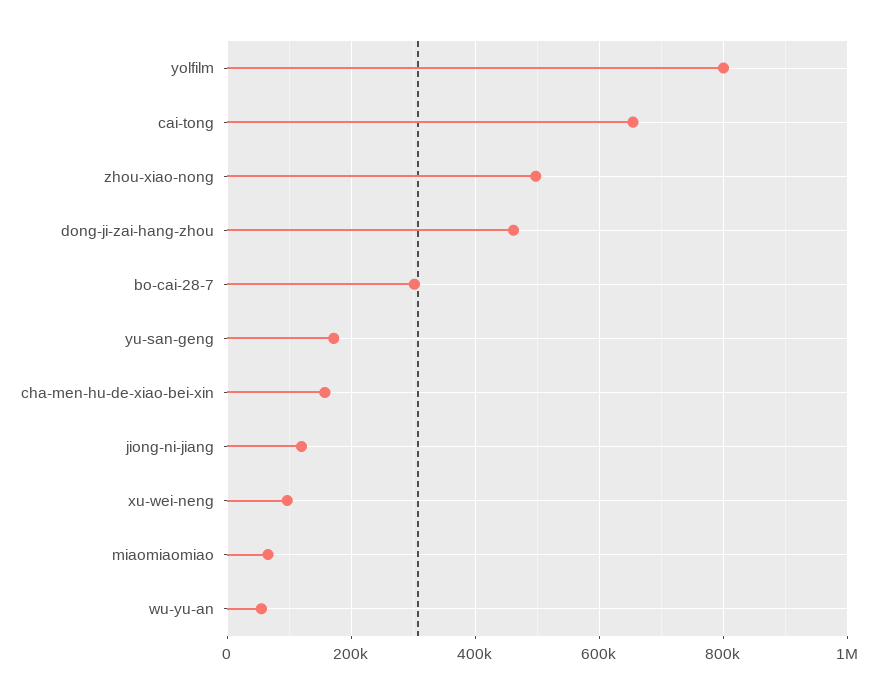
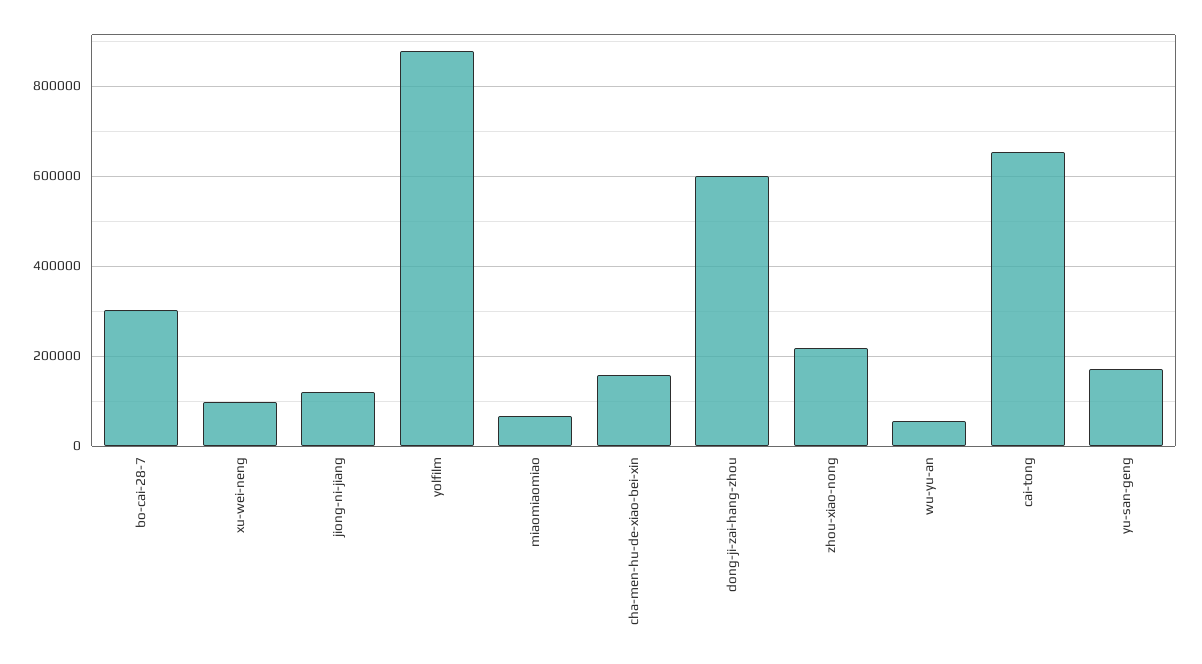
  {
-   "yolfilm": 800000,
+   "yolfilm": 880000,
    "cai-tong": 660000,
-   "zhou-xiao-nong": 500000,
+   "zhou-xiao-nong": 220000,
-   "dong-ji-zai-hang-zhou": 460000,
+   "dong-ji-zai-hang-zhou": 600000,
    "bo-cai-28-7": 300000,
    "yu-san-geng": 180000,
    "cha-men-hu-de-xiao-bei-xin": 160000,
    "jiong-ni-jiang": 120000,
    "xu-wei-neng": 100000,
    "miaomiaomiao": 60000,
    "wu-yu-an": 60000
  }

